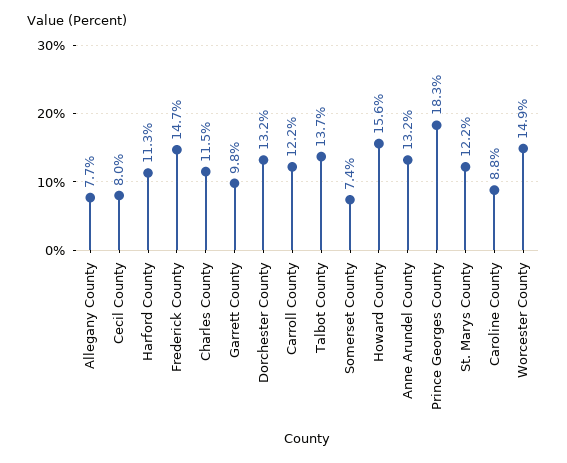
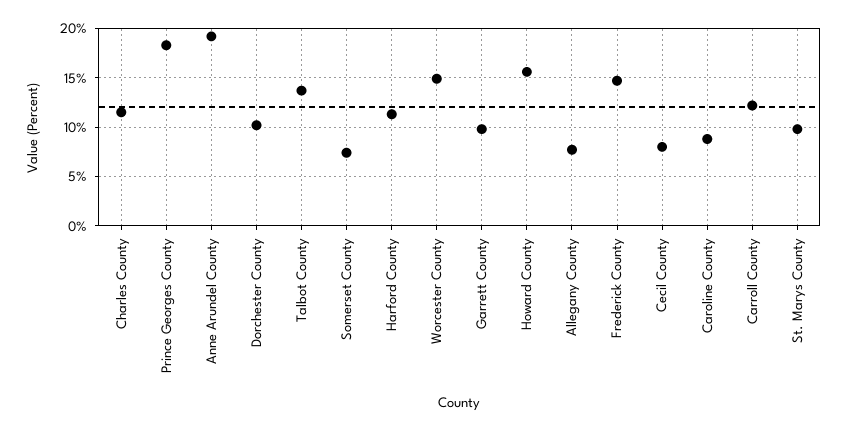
  {
    "Allegany County": 7.7,
    "Cecil County": 8,
    "Harford County": 11.3,
    "Frederick County": 14.7,
    "Charles County": 11.5,
    "Garrett County": 9.8,
-   "Dorchester County": 13.2,
+   "Dorchester County": 10,
    "Carroll County": 12.2,
    "Talbot County": 13.7,
    "Somerset County": 7.4,
    "Howard County": 15.6,
-   "Anne Arundel County": 13.2,
+   "Anne Arundel County": 19,
    "Prince Georges County": 18.3,
-   "St. Marys County": 12.2,
+   "St. Marys County": 10,
    "Caroline County": 8.8,
    "Worcester County": 14.9
  }

